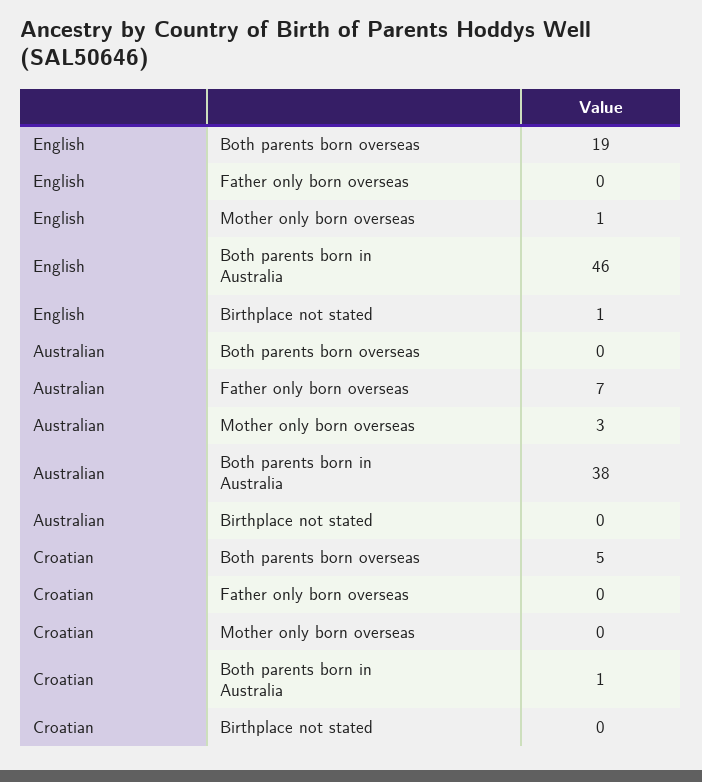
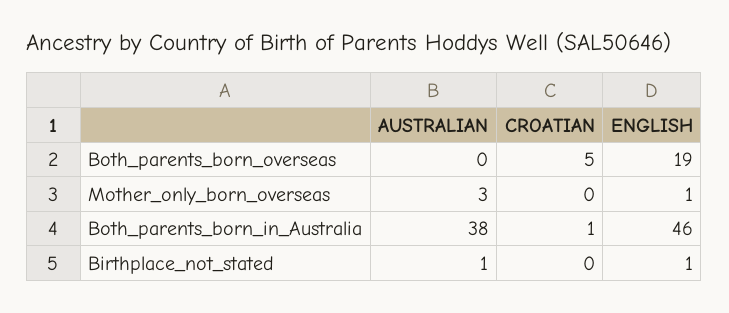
  {
    "English": {
      "Both parents born overseas": 19,
-     "Father only born overseas": 0,
      "Mother only born overseas": 1,
      "Both parents born in Australia": 46,
      "Birthplace not stated": 1
    },
    "Australian": {
      "Both parents born overseas": 0,
-     "Father only born overseas": 7,
      "Mother only born overseas": 3,
      "Both parents born in Australia": 38,
-     "Birthplace not stated": 0
+     "Birthplace not stated": 1
    },
    "Croatian": {
      "Both parents born overseas": 5,
-     "Father only born overseas": 0,
      "Mother only born overseas": 0,
      "Both parents born in Australia": 1,
      "Birthplace not stated": 0
    }
  }

